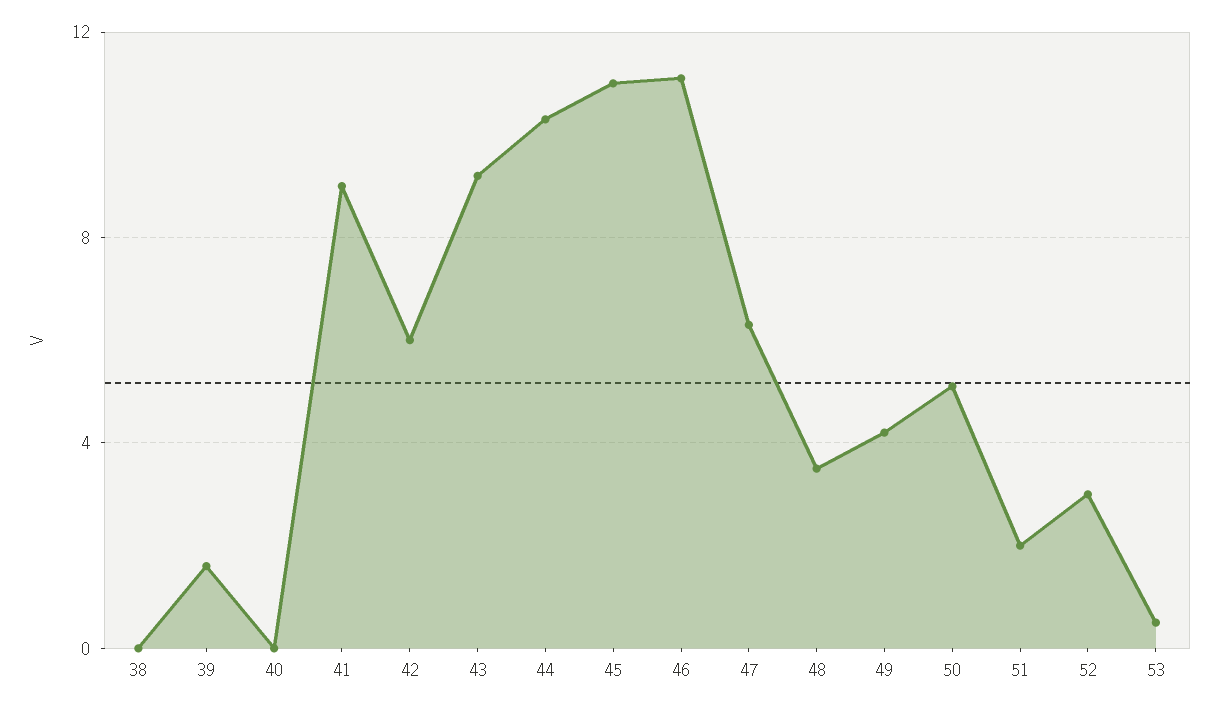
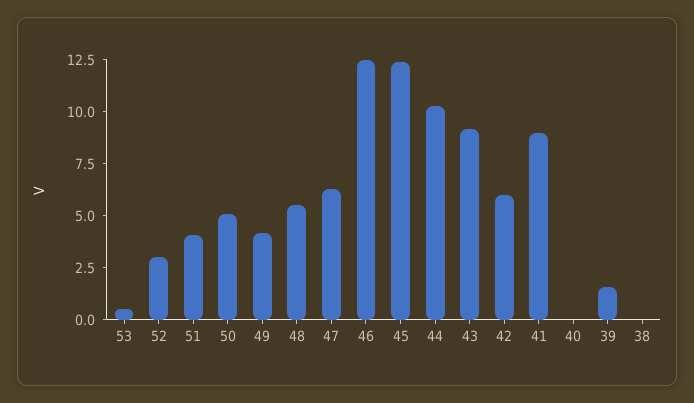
  {
    "38": 0,
    "39": 1.5,
    "40": 0,
    "41": 9,
    "42": 6,
    "43": 9,
    "44": 10.5,
-   "45": 11,
+   "45": 12.5,
-   "46": 11,
+   "46": 12.5,
    "47": 6.5,
-   "48": 3.5,
+   "48": 5.5,
    "49": 4,
    "50": 5,
-   "51": 2,
+   "51": 4,
    "52": 3,
    "53": 0.5
  }

